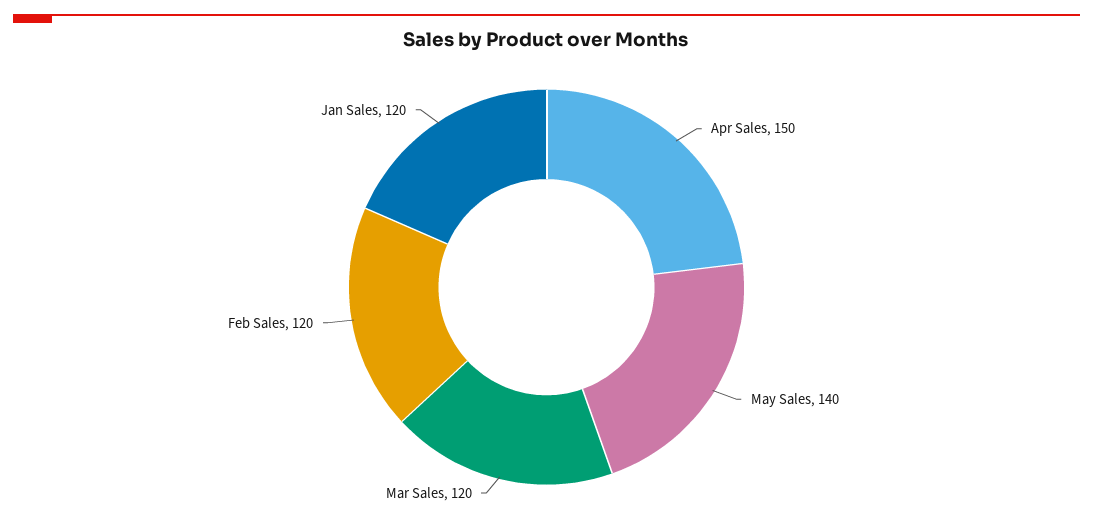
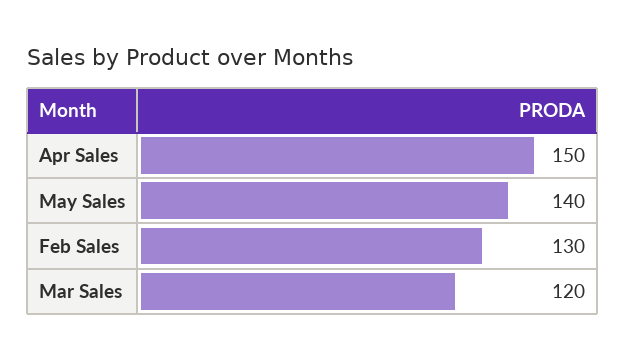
  {
    "Apr Sales": 150,
    "May Sales": 140,
    "Mar Sales": 120,
-   "Feb Sales": 120,
+   "Feb Sales": 130
-   "Jan Sales": 120
  }

